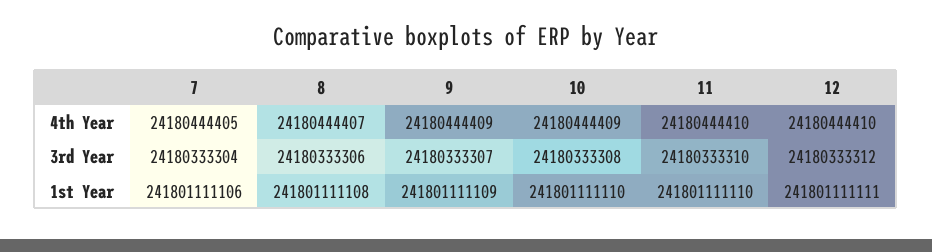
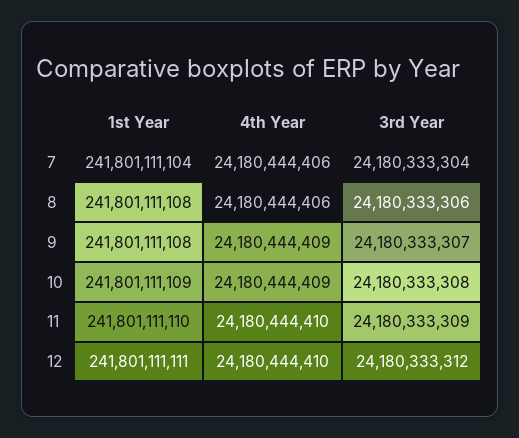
  {
    "7": {
-     "4th Year": 24180444405,
+     "4th Year": 24180444406,
      "3rd Year": 24180333304,
-     "1st Year": 241801111106
+     "1st Year": 241801111104
    },
    "8": {
-     "4th Year": 24180444407,
+     "4th Year": 24180444406,
      "3rd Year": 24180333306,
      "1st Year": 241801111108
    },
    "9": {
      "4th Year": 24180444409,
      "3rd Year": 24180333307,
-     "1st Year": 241801111109
+     "1st Year": 241801111108
    },
    "10": {
      "4th Year": 24180444409,
      "3rd Year": 24180333308,
-     "1st Year": 241801111110
+     "1st Year": 241801111109
    },
    "11": {
      "4th Year": 24180444410,
-     "3rd Year": 24180333310,
+     "3rd Year": 24180333309,
      "1st Year": 241801111110
    },
    "12": {
      "4th Year": 24180444410,
      "3rd Year": 24180333312,
      "1st Year": 241801111111
    }
  }

